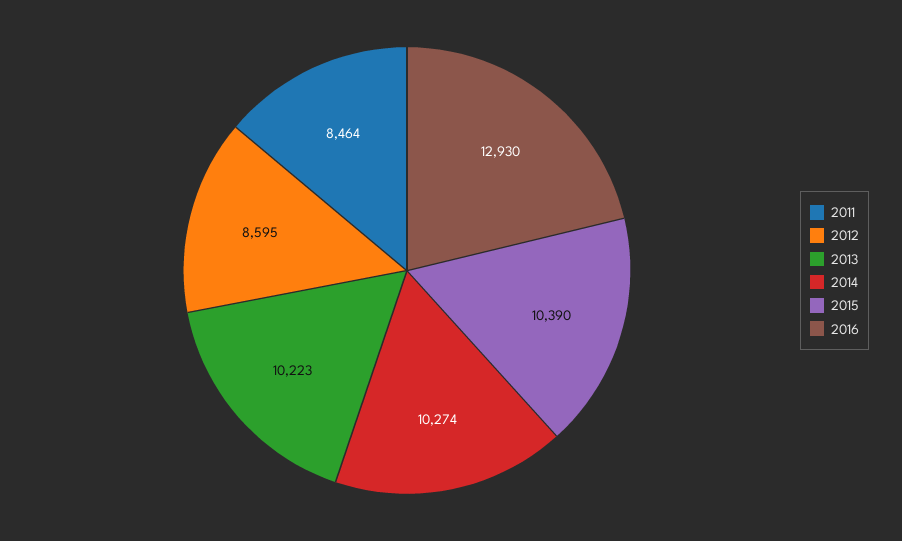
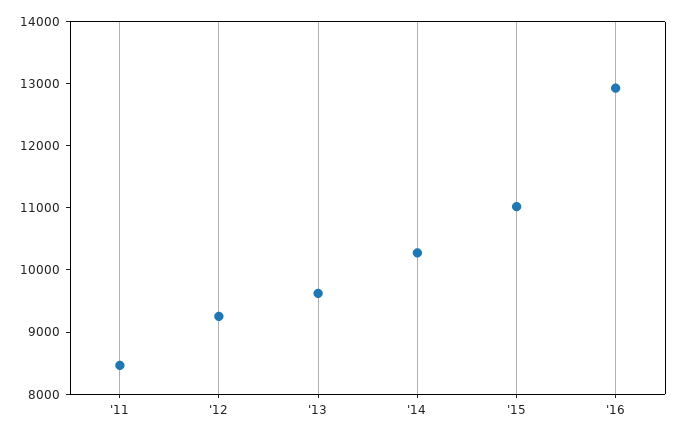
  {
    "2011": 8464,
-   "2012": 8595,
+   "2012": 9200,
-   "2013": 10223,
+   "2013": 9600,
    "2014": 10274,
-   "2015": 10390,
+   "2015": 11000,
    "2016": 12930
  }

